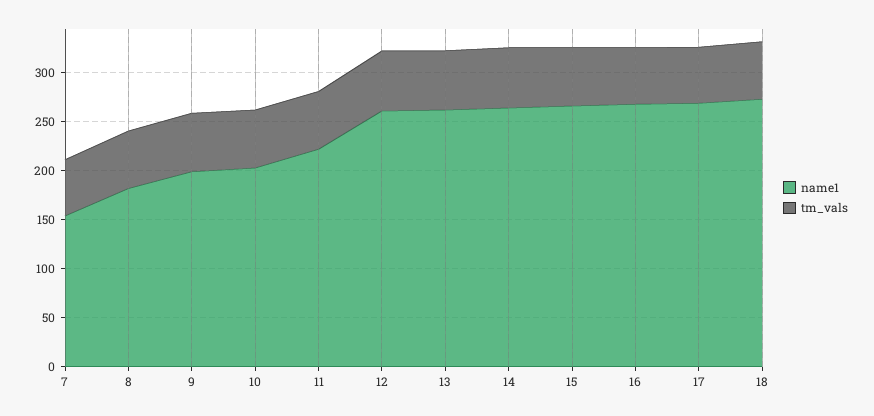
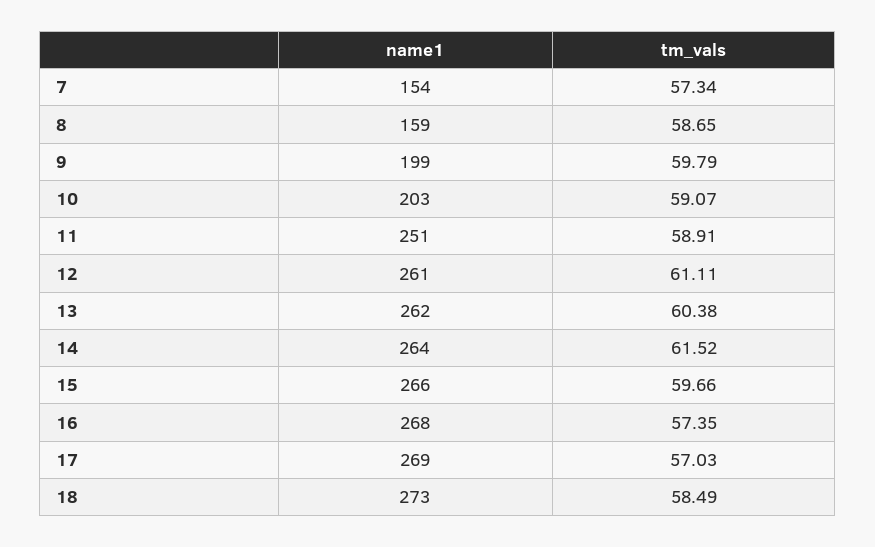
  {
    "name1": {
      "7": 154,
-     "8": 180,
+     "8": 159,
      "9": 199,
      "10": 203,
-     "11": 220,
+     "11": 251,
      "12": 261,
      "13": 262,
      "14": 264,
      "15": 266,
      "16": 268,
      "17": 269,
      "18": 273
    },
    "tm_vals": {
      "7": 57.34,
      "8": 58.65,
      "9": 59.79,
      "10": 59.07,
      "11": 58.91,
      "12": 61.11,
      "13": 60.38,
      "14": 61.52,
      "15": 59.66,
      "16": 57.35,
      "17": 57.03,
      "18": 58.49
    }
  }

